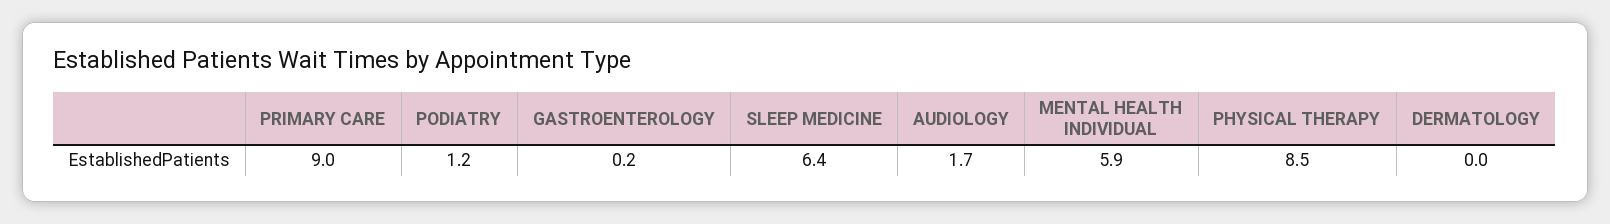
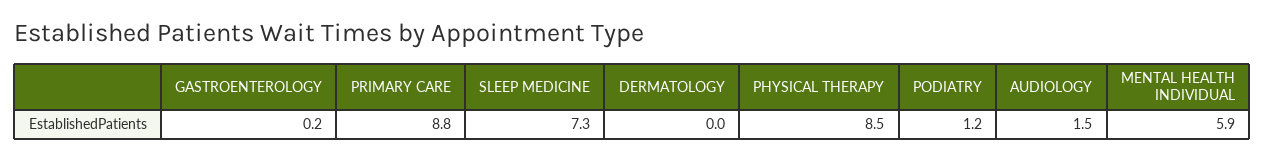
  {
-   "PRIMARY CARE": 9,
+   "PRIMARY CARE": 8.8,
    "PODIATRY": 1.2,
    "GASTROENTEROLOGY": 0.2,
-   "SLEEP MEDICINE": 6.4,
+   "SLEEP MEDICINE": 7.3,
-   "AUDIOLOGY": 1.7,
+   "AUDIOLOGY": 1.5,
    "MENTAL HEALTH INDIVIDUAL": 5.9,
    "PHYSICAL THERAPY": 8.5,
    "DERMATOLOGY": 0
  }

